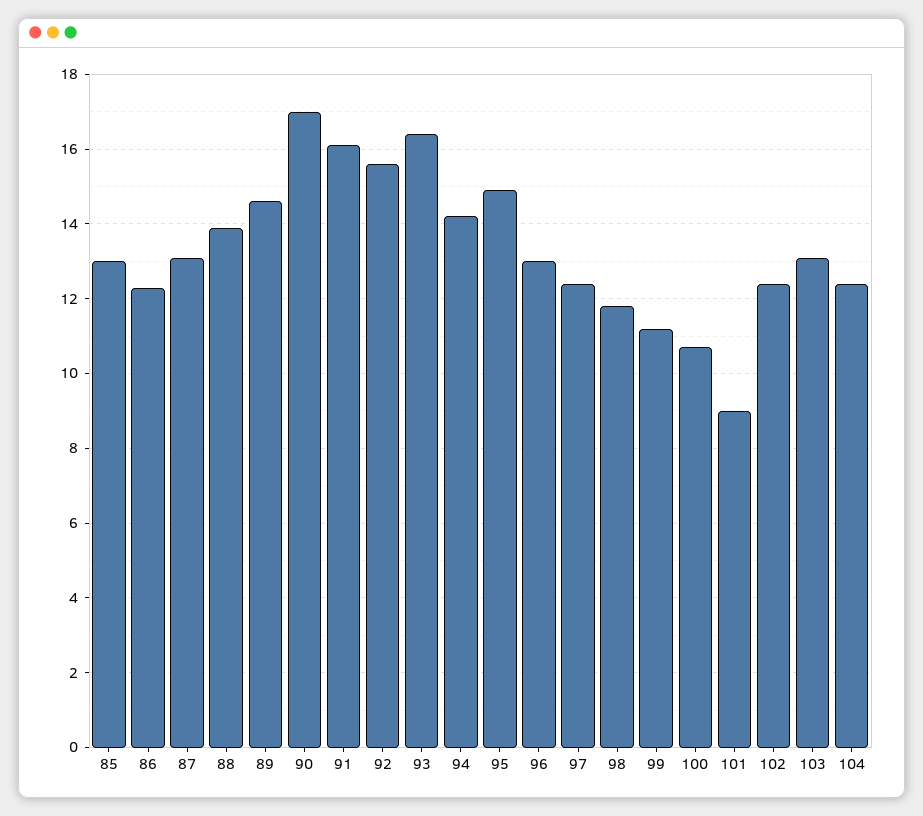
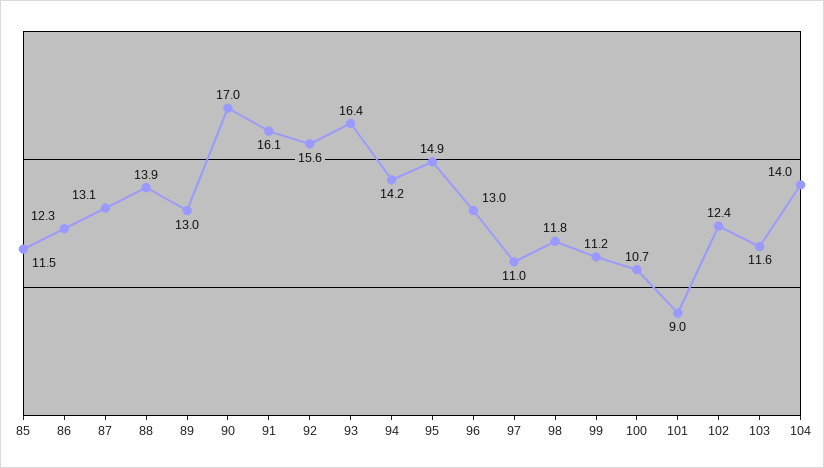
  {
-   "85": 13,
+   "85": 11.5,
    "86": 12.3,
    "87": 13.1,
    "88": 13.9,
-   "89": 14.5,
+   "89": 13,
    "90": 17,
    "91": 16.1,
    "92": 15.6,
    "93": 16.4,
    "94": 14.2,
    "95": 14.9,
    "96": 13,
-   "97": 12.5,
+   "97": 11,
    "98": 11.8,
    "99": 11.2,
    "100": 10.7,
    "101": 9,
    "102": 12.4,
-   "103": 13,
+   "103": 11.6,
-   "104": 12.5
+   "104": 14
  }

